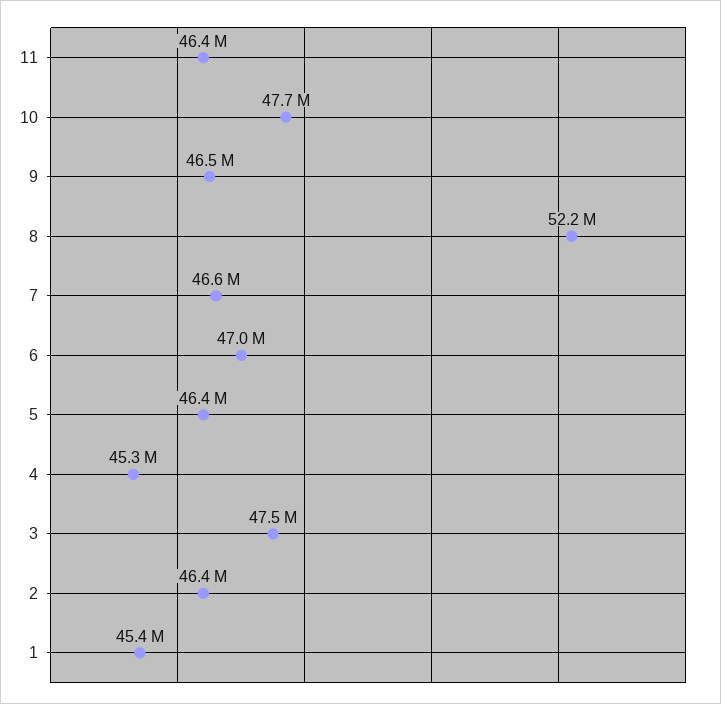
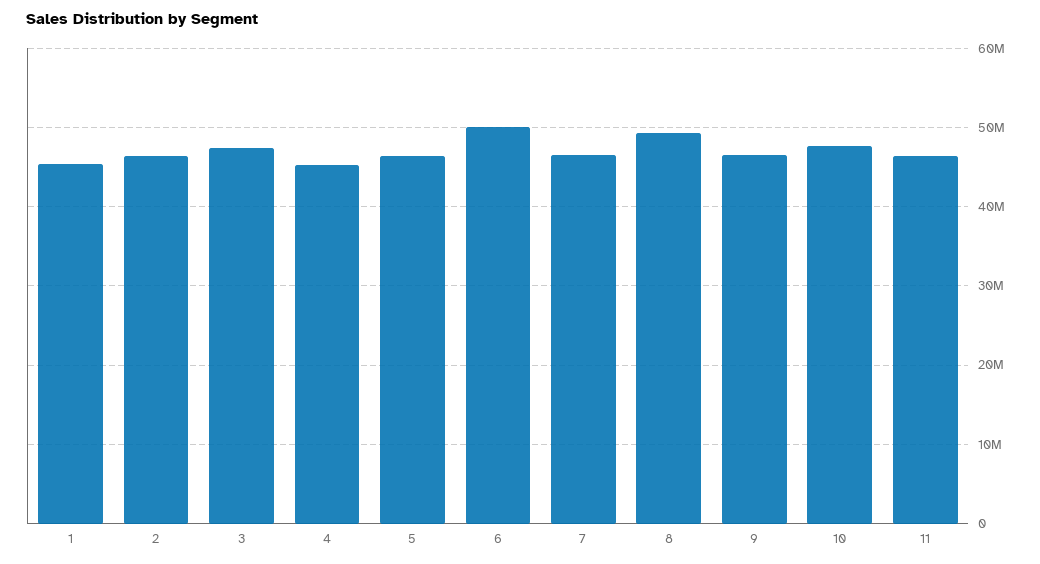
  {
    "11": 46400000,
    "10": 47700000,
    "9": 46500000,
-   "8": 52200000,
+   "8": 49000000,
    "7": 46600000,
-   "6": 47000000,
+   "6": 50000000,
    "5": 46400000,
    "4": 45300000,
    "3": 47500000,
    "2": 46400000,
    "1": 45400000
  }

